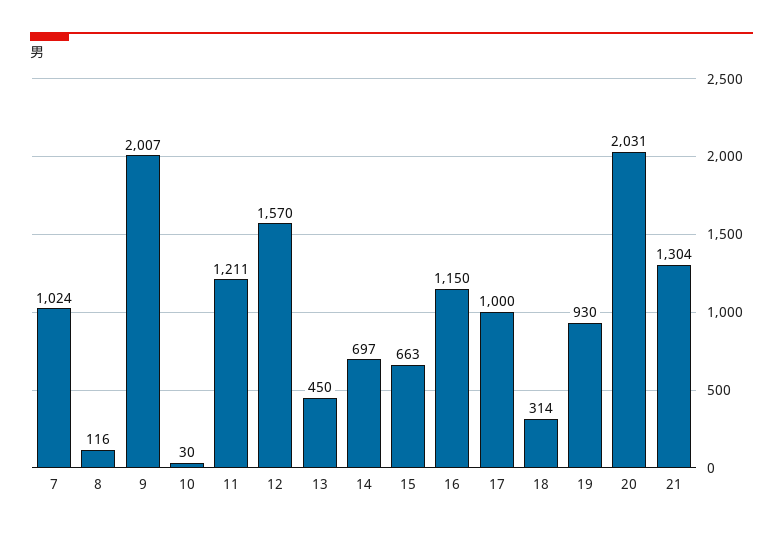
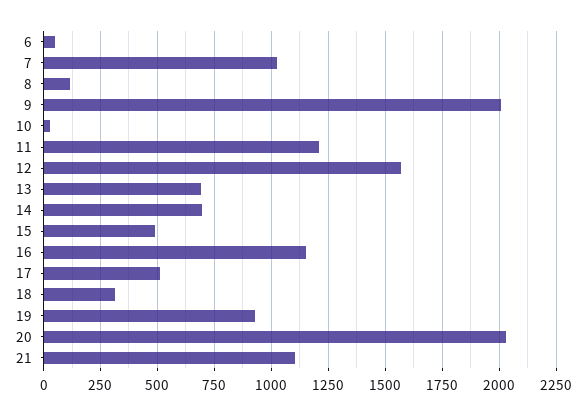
  {
    "7": 1024,
    "8": 116,
    "9": 2007,
    "10": 30,
    "11": 1211,
    "12": 1570,
-   "13": 450,
+   "13": 700,
    "14": 697,
-   "15": 663,
+   "15": 500,
    "16": 1150,
-   "17": 1000,
+   "17": 500,
    "18": 314,
    "19": 930,
    "20": 2031,
-   "21": 1304
+   "21": 1100,
+   "6": 50
  }

